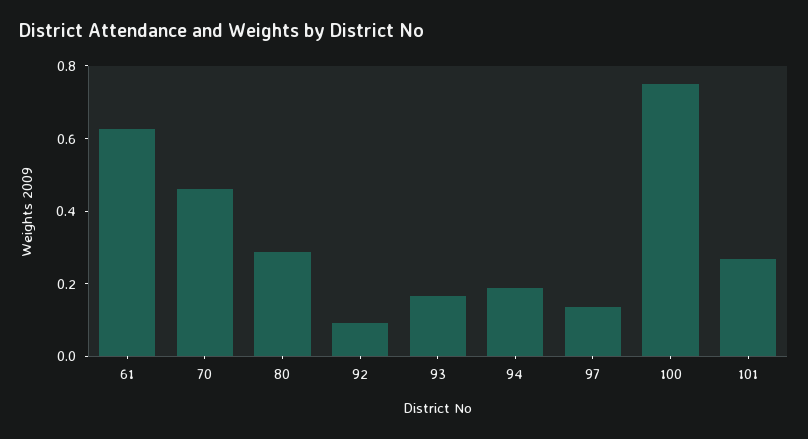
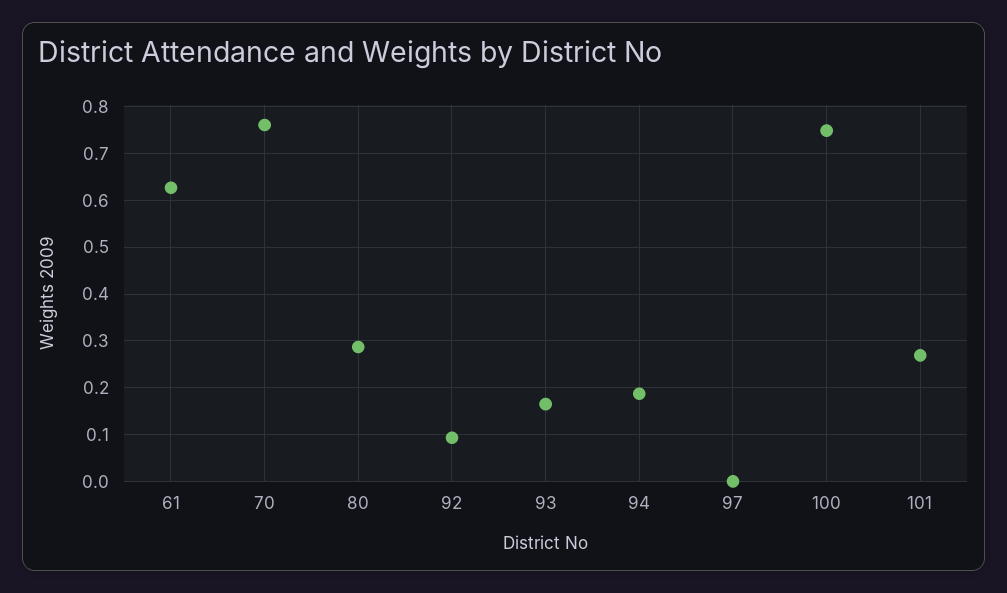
  {
    "61": 0.62,
-   "70": 0.45,
+   "70": 0.76,
    "80": 0.28,
    "92": 0.1,
    "93": 0.16,
    "94": 0.18,
-   "97": 0.15,
+   "97": 0,
    "100": 0.74,
    "101": 0.26
  }

